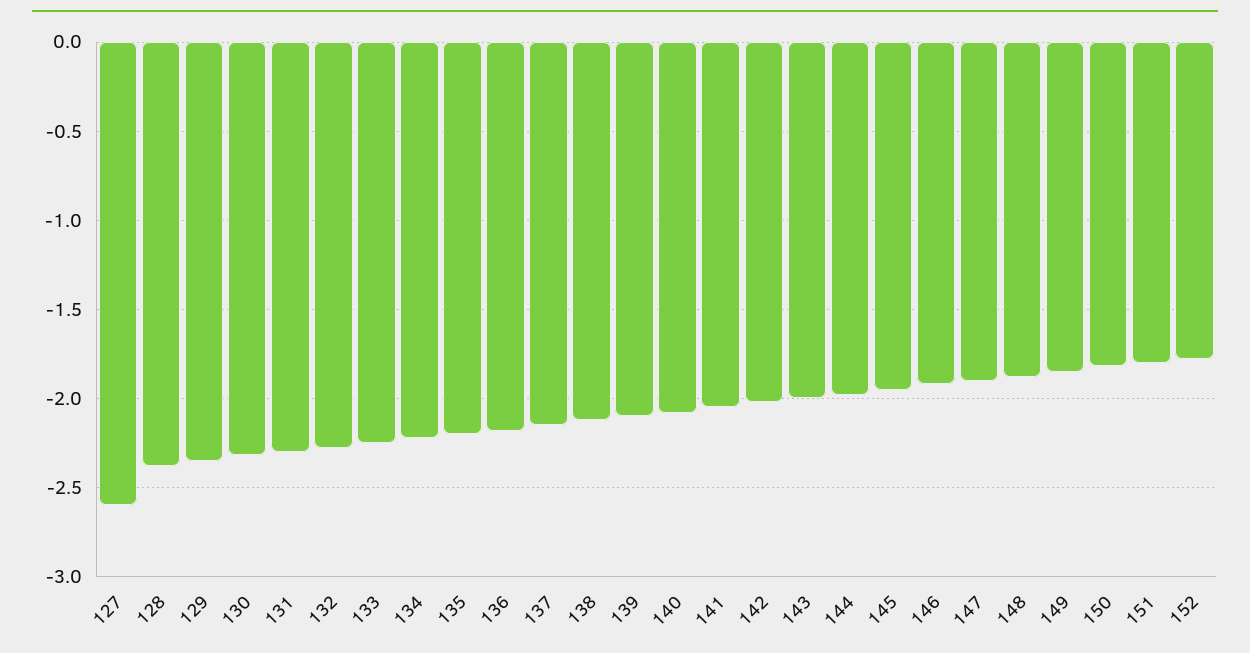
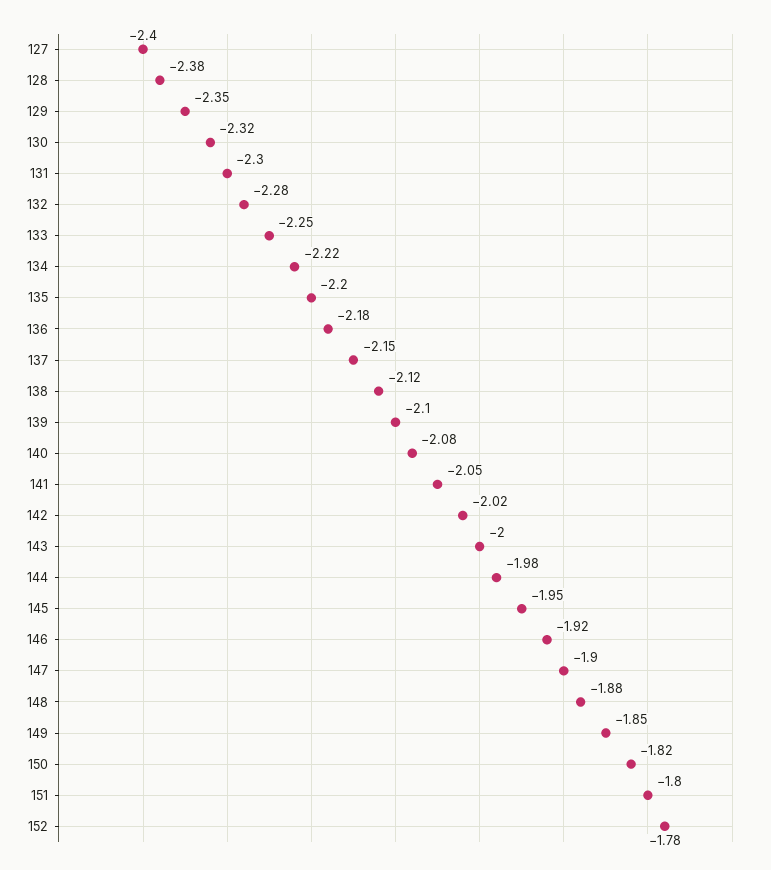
  {
-   "127": -2.6,
+   "127": -2.4,
    "128": -2.38,
    "129": -2.35,
    "130": -2.32,
    "131": -2.3,
    "132": -2.28,
    "133": -2.25,
    "134": -2.22,
    "135": -2.2,
    "136": -2.18,
    "137": -2.15,
    "138": -2.12,
    "139": -2.1,
    "140": -2.08,
    "141": -2.05,
    "142": -2.02,
    "143": -2,
    "144": -1.98,
    "145": -1.95,
    "146": -1.92,
    "147": -1.9,
    "148": -1.88,
    "149": -1.85,
    "150": -1.82,
    "151": -1.8,
    "152": -1.78
  }

